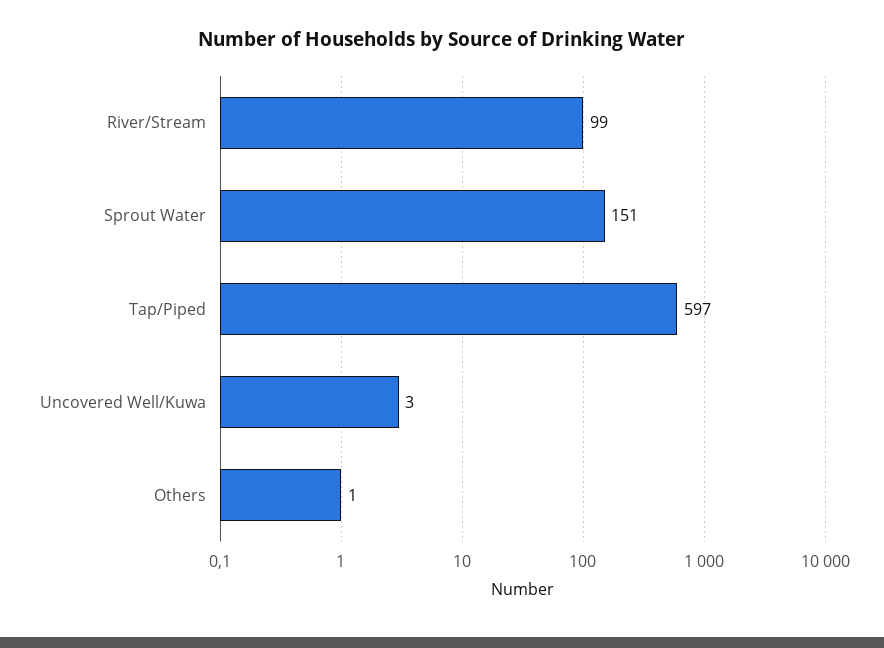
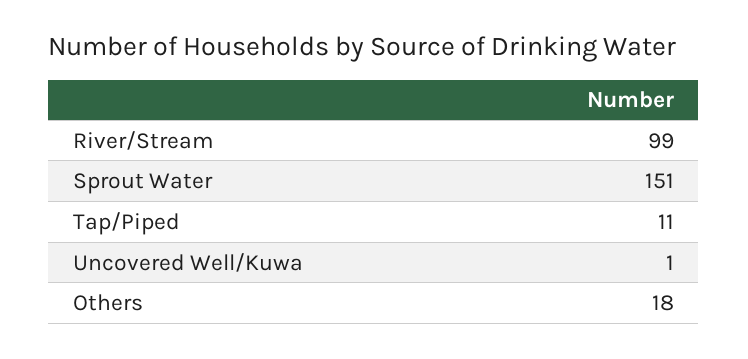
  {
    "River/Stream": 99,
    "Sprout Water": 151,
-   "Tap/Piped": 597,
+   "Tap/Piped": 11,
-   "Uncovered Well/Kuwa": 3,
+   "Uncovered Well/Kuwa": 1,
-   "Others": 1
+   "Others": 18
  }

